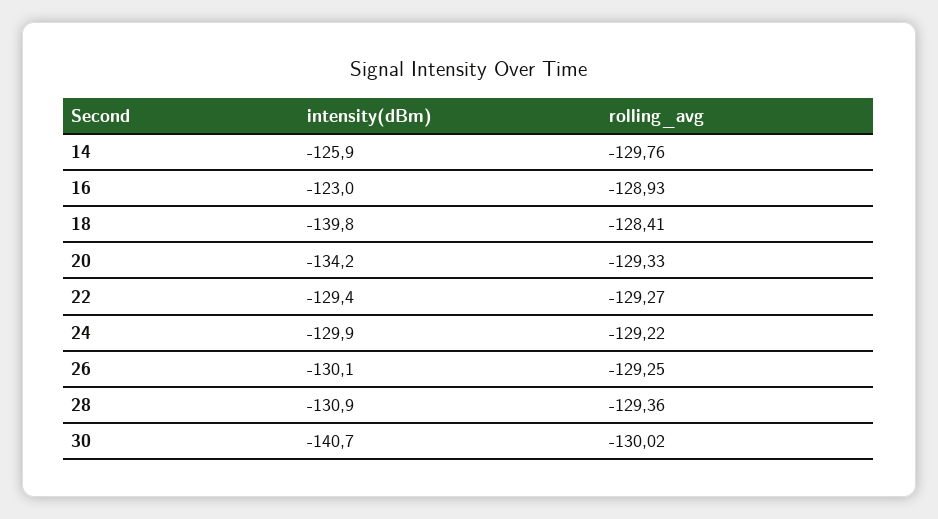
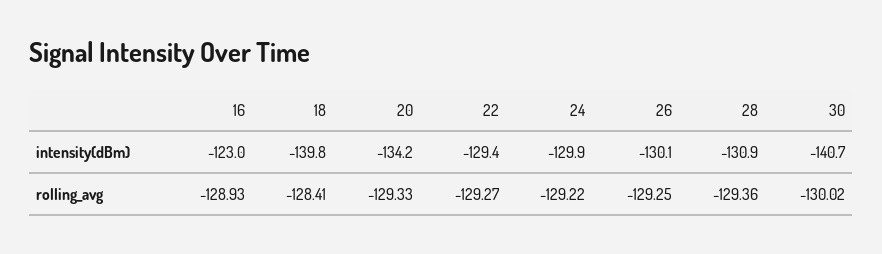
  {
    "intensity(dBm)": {
-     "14": -125.9,
      "16": -123,
      "18": -139.8,
      "20": -134.2,
      "22": -129.4,
      "24": -129.9,
      "26": -130.1,
      "28": -130.9,
      "30": -140.7
    },
    "rolling_avg": {
-     "14": -129.76,
      "16": -128.93,
      "18": -128.41,
      "20": -129.33,
      "22": -129.27,
      "24": -129.22,
      "26": -129.25,
      "28": -129.36,
      "30": -130.02
    }
  }

